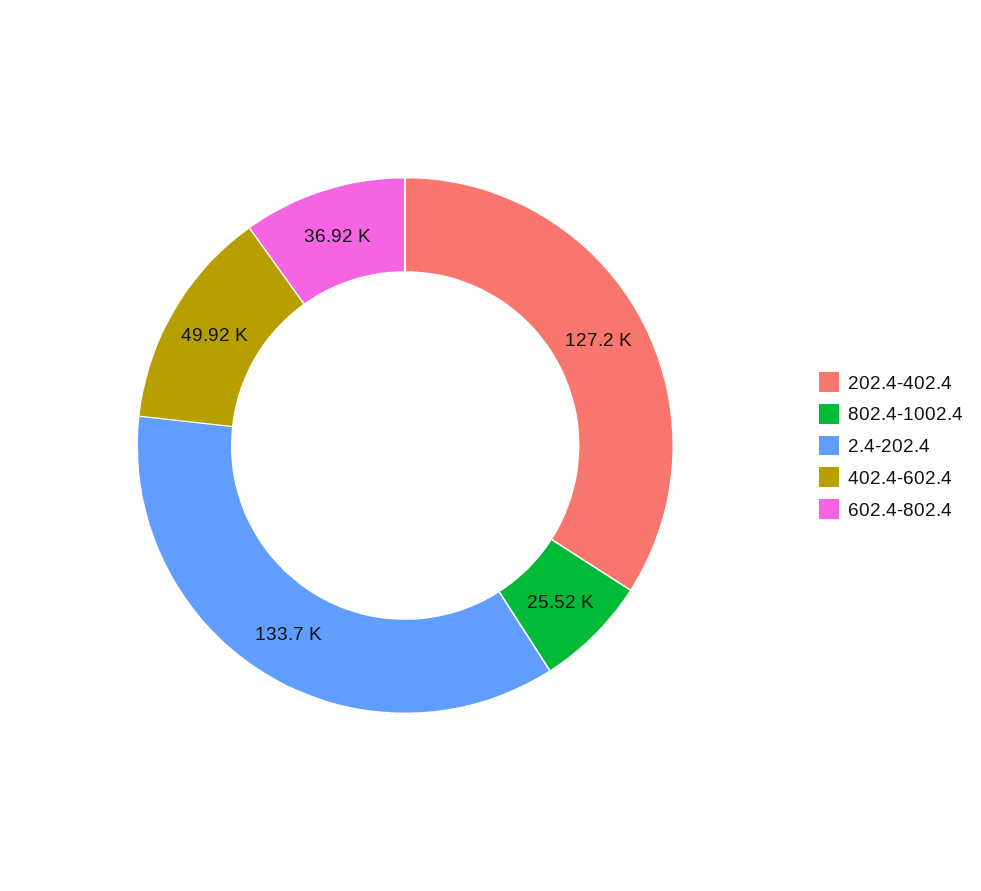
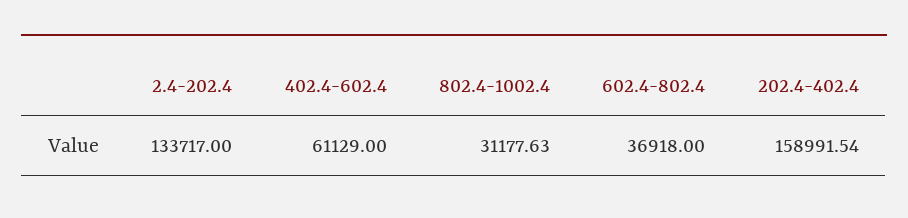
  {
-   "202.4-402.4": 127200,
+   "202.4-402.4": 158991.54,
-   "802.4-1002.4": 25520,
+   "802.4-1002.4": 31177.63,
    "2.4-202.4": 133717,
-   "402.4-602.4": 49920,
+   "402.4-602.4": 61129,
    "602.4-802.4": 36918
  }

